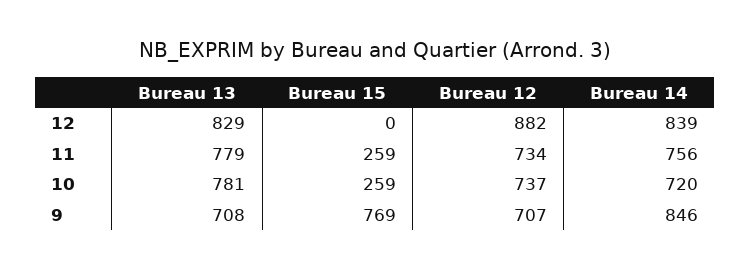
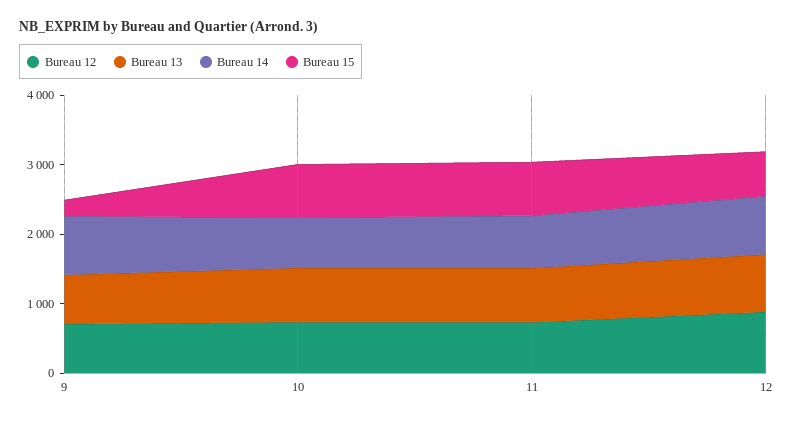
  {
    "Bureau 13": {
      "12": 829,
      "11": 779,
      "10": 781,
      "9": 708
    },
    "Bureau 15": {
-     "12": 0,
+     "12": 600,
-     "11": 259,
+     "11": 800,
-     "10": 259,
+     "10": 800,
-     "9": 769
+     "9": 200
    },
    "Bureau 12": {
      "12": 882,
      "11": 734,
      "10": 737,
      "9": 707
    },
    "Bureau 14": {
      "12": 839,
      "11": 756,
      "10": 720,
      "9": 846
    }
  }

